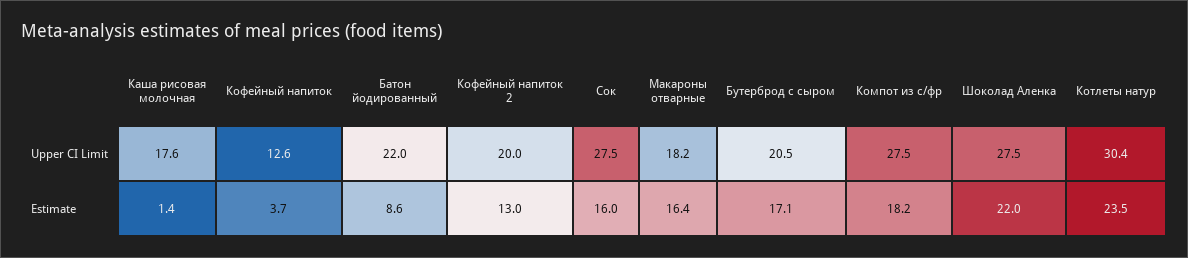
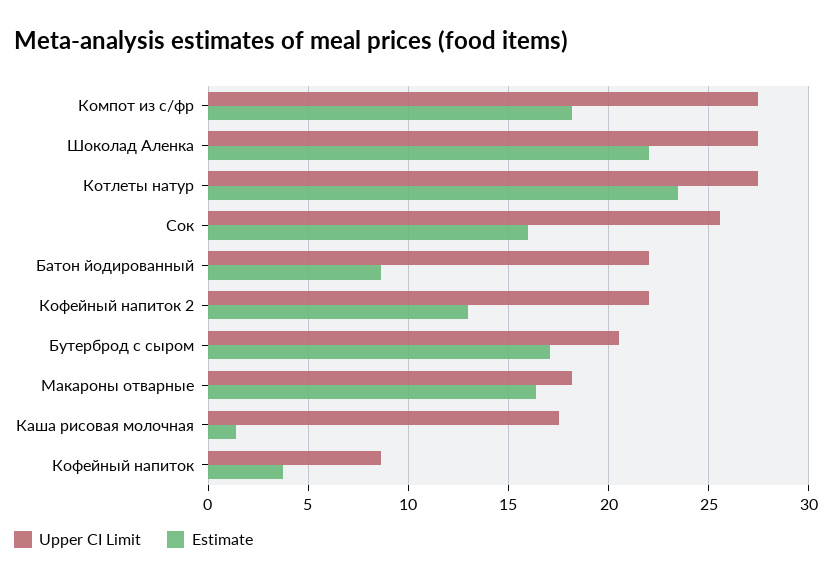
  {
    "Upper CI Limit": {
      "Каша рисовая молочная": 17.6,
-     "Кофейный напиток": 12.6,
+     "Кофейный напиток": 8.5,
      "Батон йодированный": 22,
-     "Кофейный напиток 2": 20,
+     "Кофейный напиток 2": 22,
-     "Сок": 27.5,
+     "Сок": 25.5,
      "Макароны отварные": 18.2,
      "Бутерброд с сыром": 20.5,
      "Компот из с/фр": 27.5,
      "Шоколад Аленка": 27.5,
-     "Котлеты натур": 30.4
+     "Котлеты натур": 27.5
    },
    "Estimate": {
      "Каша рисовая молочная": 1.4,
      "Кофейный напиток": 3.7,
      "Батон йодированный": 8.6,
      "Кофейный напиток 2": 13,
      "Сок": 16,
      "Макароны отварные": 16.4,
      "Бутерброд с сыром": 17.1,
      "Компот из с/фр": 18.2,
      "Шоколад Аленка": 22,
      "Котлеты натур": 23.5
    }
  }

